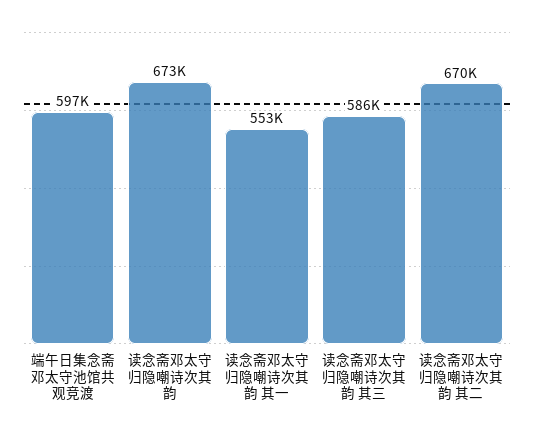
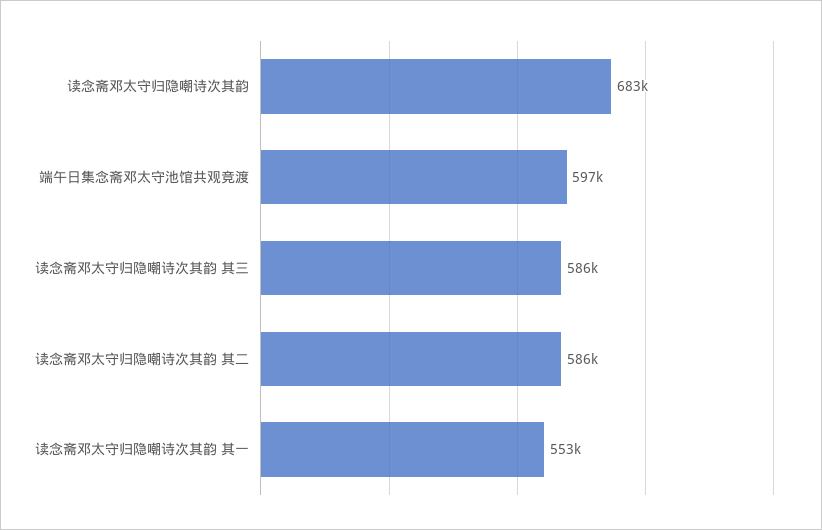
  {
    "端午日集念斋邓太守池馆共观竞渡": 597000,
-   "读念斋邓太守归隐嘲诗次其韵": 673000,
+   "读念斋邓太守归隐嘲诗次其韵": 683000,
    "读念斋邓太守归隐嘲诗次其韵 其一": 553000,
    "读念斋邓太守归隐嘲诗次其韵 其三": 586000,
-   "读念斋邓太守归隐嘲诗次其韵 其二": 670000
+   "读念斋邓太守归隐嘲诗次其韵 其二": 586000
  }

